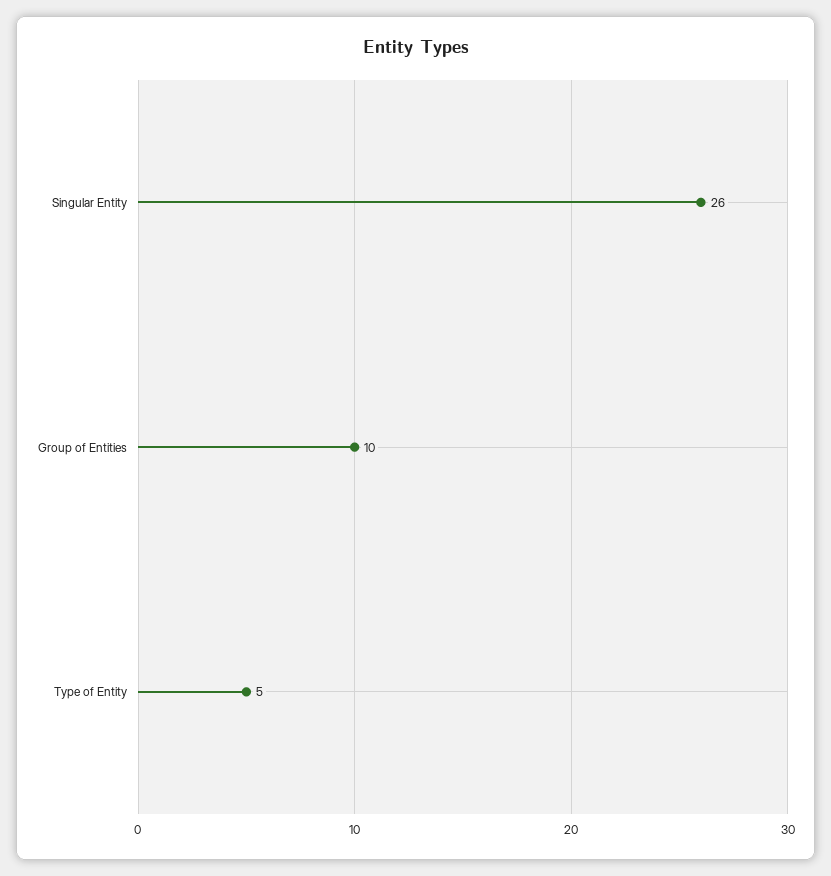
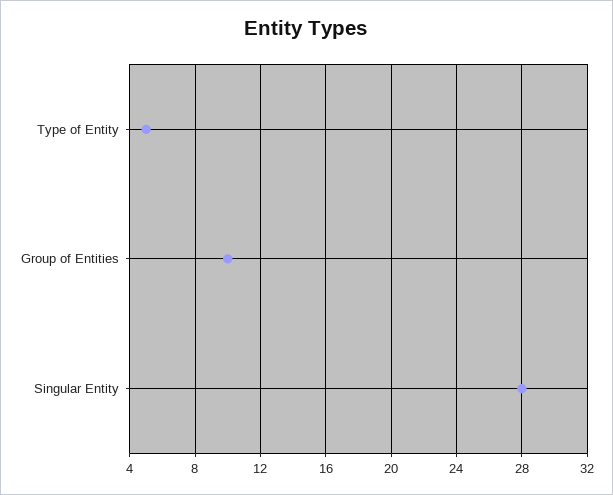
  {
-   "Singular Entity": 26,
+   "Singular Entity": 28,
    "Group of Entities": 10,
    "Type of Entity": 5
  }

